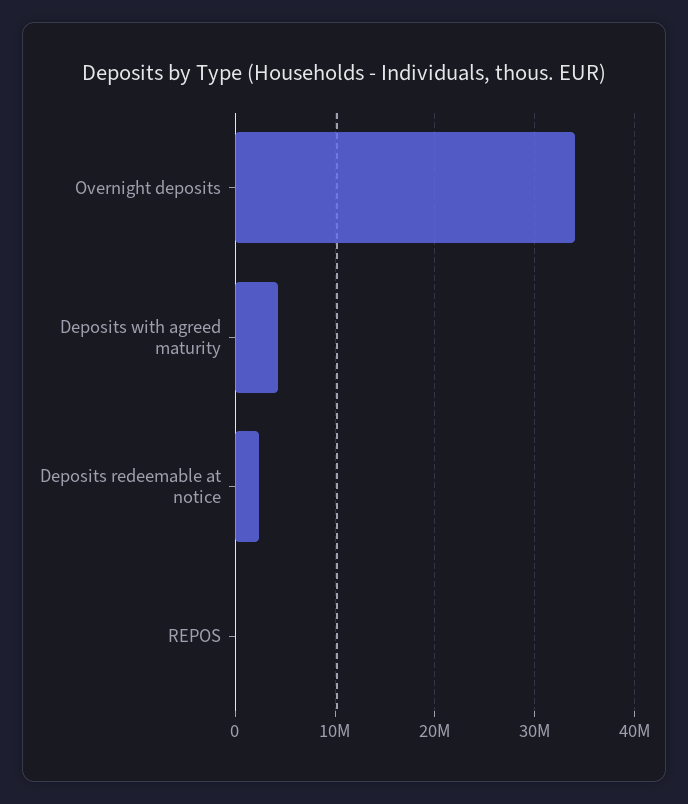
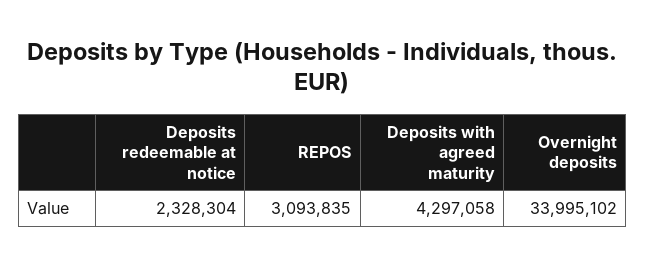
  {
    "Overnight deposits": 33995102,
    "Deposits with agreed maturity": 4297058,
    "Deposits redeemable at notice": 2328304,
-   "REPOS": 0
+   "REPOS": 3093835
  }

